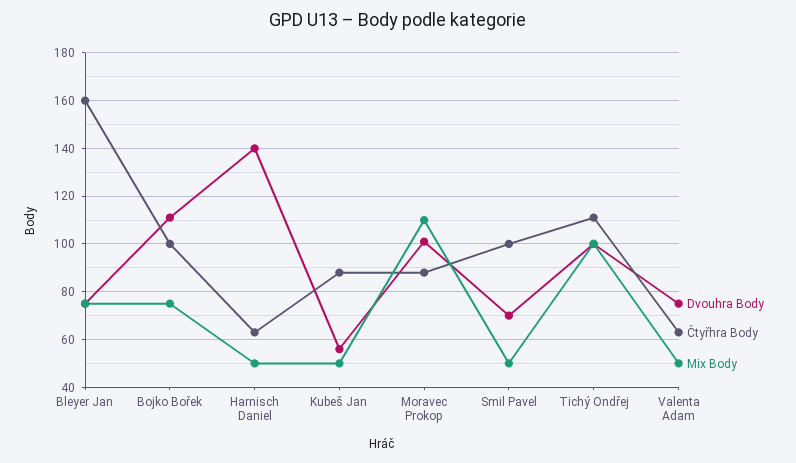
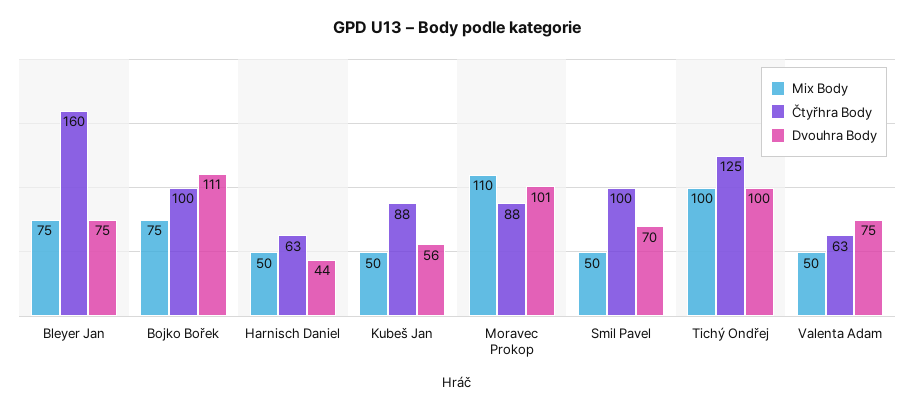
  {
    "Dvouhra Body": {
      "Bleyer Jan": 75,
      "Bojko Bořek": 111,
-     "Harnisch Daniel": 140,
+     "Harnisch Daniel": 44,
      "Kubeš Jan": 56,
      "Moravec Prokop": 101,
      "Smil Pavel": 70,
      "Tichý Ondřej": 100,
      "Valenta Adam": 75
    },
    "Čtyřhra Body": {
      "Bleyer Jan": 160,
      "Bojko Bořek": 100,
      "Harnisch Daniel": 63,
      "Kubeš Jan": 88,
      "Moravec Prokop": 88,
      "Smil Pavel": 100,
-     "Tichý Ondřej": 110,
+     "Tichý Ondřej": 125,
      "Valenta Adam": 63
    },
    "Mix Body": {
      "Bleyer Jan": 75,
      "Bojko Bořek": 75,
      "Harnisch Daniel": 50,
      "Kubeš Jan": 50,
      "Moravec Prokop": 110,
      "Smil Pavel": 50,
      "Tichý Ondřej": 100,
      "Valenta Adam": 50
    }
  }

